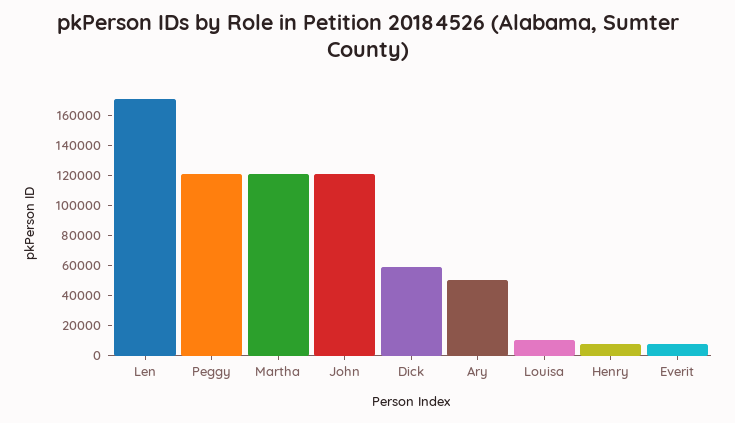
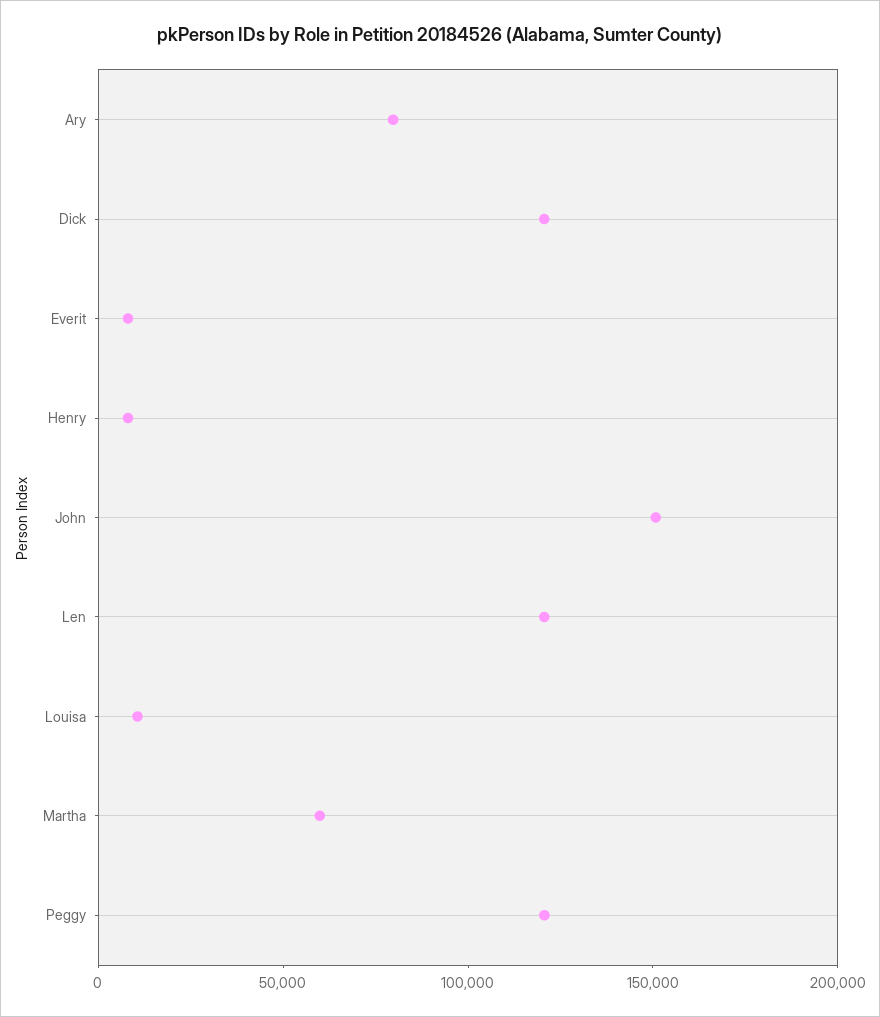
  {
-   "Len": 170000,
+   "Len": 120000,
    "Peggy": 120000,
-   "Martha": 120000,
+   "Martha": 60000,
-   "John": 120000,
+   "John": 150000,
-   "Dick": 60000,
+   "Dick": 120000,
-   "Ary": 50000,
+   "Ary": 80000,
    "Louisa": 10000,
    "Henry": 10000,
    "Everit": 10000
  }

